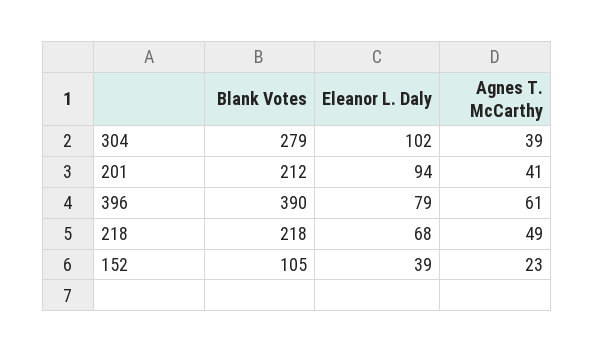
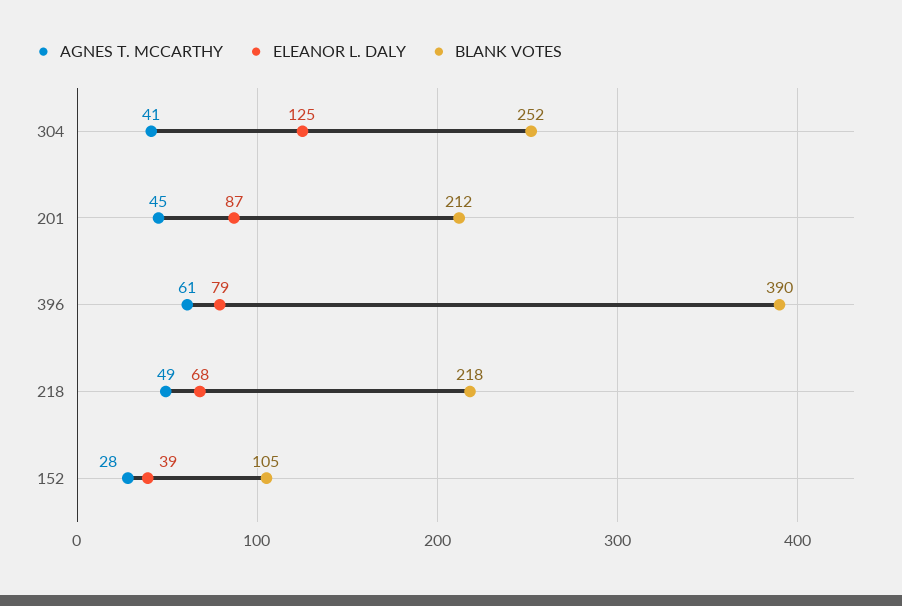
  {
    "Blank Votes": {
-     "304": 279,
+     "304": 252,
      "201": 212,
      "396": 390,
      "218": 218,
      "152": 105
    },
    "Eleanor L. Daly": {
-     "304": 102,
+     "304": 125,
-     "201": 94,
+     "201": 87,
      "396": 79,
      "218": 68,
      "152": 39
    },
    "Agnes T. McCarthy": {
-     "304": 39,
+     "304": 41,
-     "201": 41,
+     "201": 45,
      "396": 61,
      "218": 49,
-     "152": 23
+     "152": 28
    }
  }

